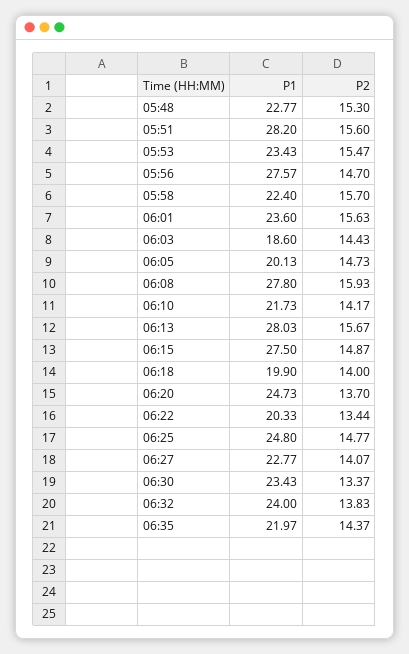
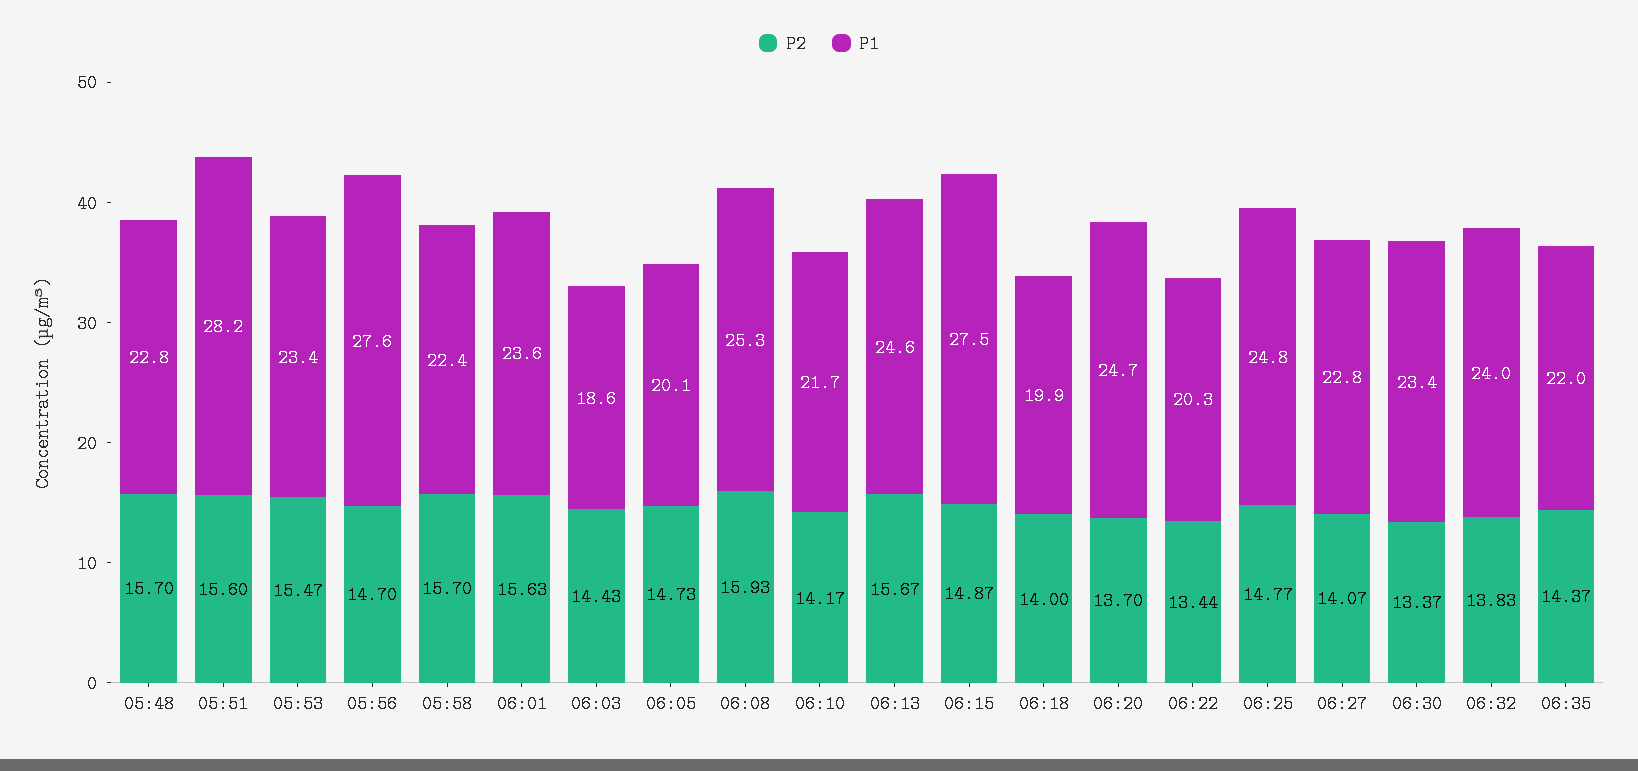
  {
    "P1": {
      "05:48": 22.77,
      "05:51": 28.2,
      "05:53": 23.43,
      "05:56": 27.57,
      "05:58": 22.4,
      "06:01": 23.6,
      "06:03": 18.6,
      "06:05": 20.13,
-     "06:08": 27.8,
+     "06:08": 25.3,
      "06:10": 21.73,
-     "06:13": 28.03,
+     "06:13": 24.6,
      "06:15": 27.5,
      "06:18": 19.9,
      "06:20": 24.73,
      "06:22": 20.33,
      "06:25": 24.8,
      "06:27": 22.77,
      "06:30": 23.43,
      "06:32": 24,
      "06:35": 21.97
    },
    "P2": {
-     "05:48": 15.3,
+     "05:48": 15.7,
      "05:51": 15.6,
      "05:53": 15.47,
      "05:56": 14.7,
      "05:58": 15.7,
      "06:01": 15.63,
      "06:03": 14.43,
      "06:05": 14.73,
      "06:08": 15.93,
      "06:10": 14.17,
      "06:13": 15.67,
      "06:15": 14.87,
      "06:18": 14,
      "06:20": 13.7,
      "06:22": 13.44,
      "06:25": 14.77,
      "06:27": 14.07,
      "06:30": 13.37,
      "06:32": 13.83,
      "06:35": 14.37
    }
  }

